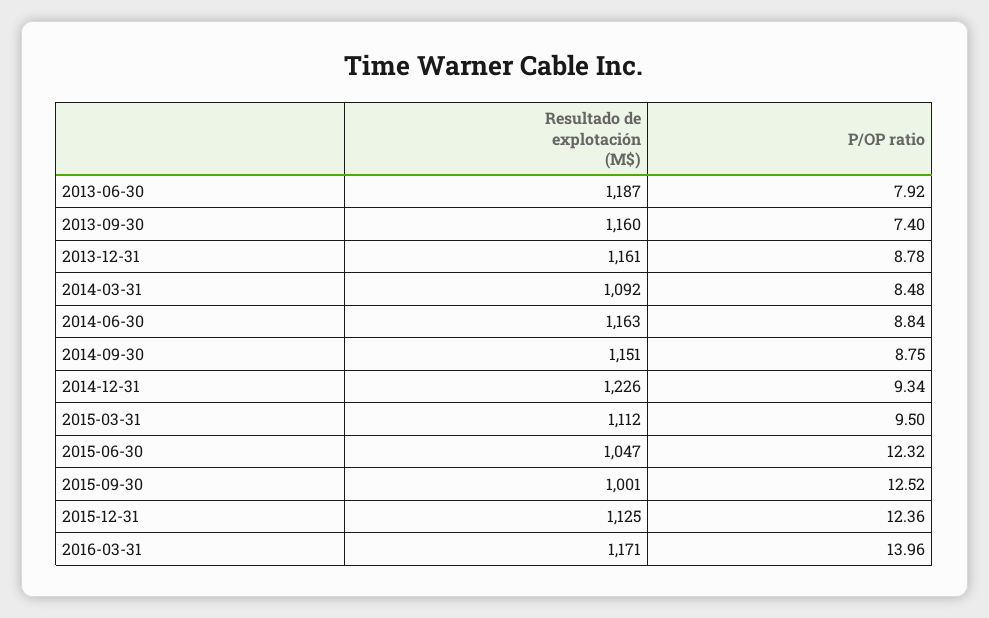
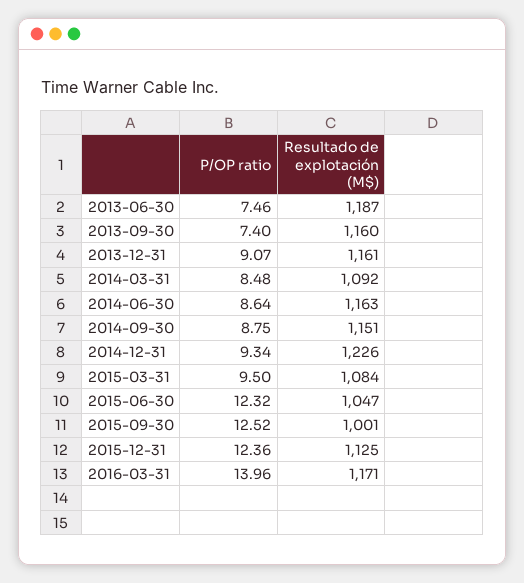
  {
    "Resultado de explotación (M$)": {
      "2013-06-30": 1187,
      "2013-09-30": 1160,
      "2013-12-31": 1161,
      "2014-03-31": 1092,
      "2014-06-30": 1163,
      "2014-09-30": 1151,
      "2014-12-31": 1226,
-     "2015-03-31": 1112,
+     "2015-03-31": 1084,
      "2015-06-30": 1047,
      "2015-09-30": 1001,
      "2015-12-31": 1125,
      "2016-03-31": 1171
    },
    "P/OP ratio": {
-     "2013-06-30": 7.92,
+     "2013-06-30": 7.46,
      "2013-09-30": 7.4,
-     "2013-12-31": 8.78,
+     "2013-12-31": 9.07,
      "2014-03-31": 8.48,
-     "2014-06-30": 8.84,
+     "2014-06-30": 8.64,
      "2014-09-30": 8.75,
      "2014-12-31": 9.34,
      "2015-03-31": 9.5,
      "2015-06-30": 12.32,
      "2015-09-30": 12.52,
      "2015-12-31": 12.36,
      "2016-03-31": 13.96
    }
  }

